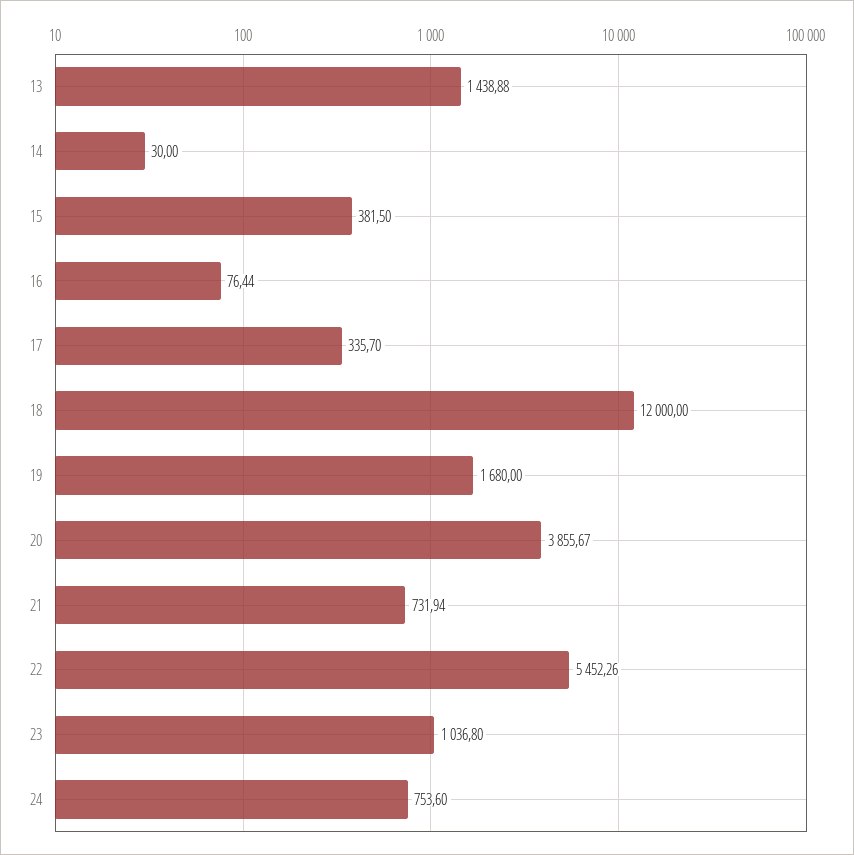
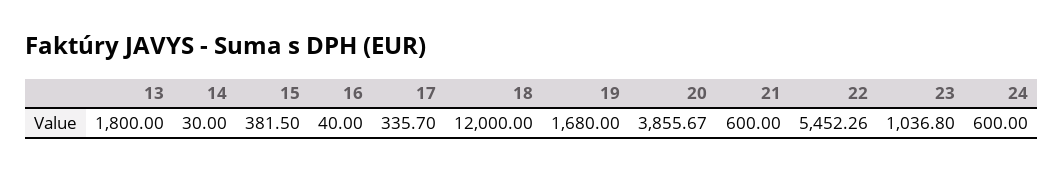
  {
-   "13": 1438.88,
+   "13": 1800,
    "14": 30,
    "15": 381.5,
-   "16": 76.44,
+   "16": 40,
    "17": 335.7,
    "18": 12000,
    "19": 1680,
    "20": 3855.67,
-   "21": 731.94,
+   "21": 600,
    "22": 5452.26,
    "23": 1036.8,
-   "24": 753.6
+   "24": 600
  }

